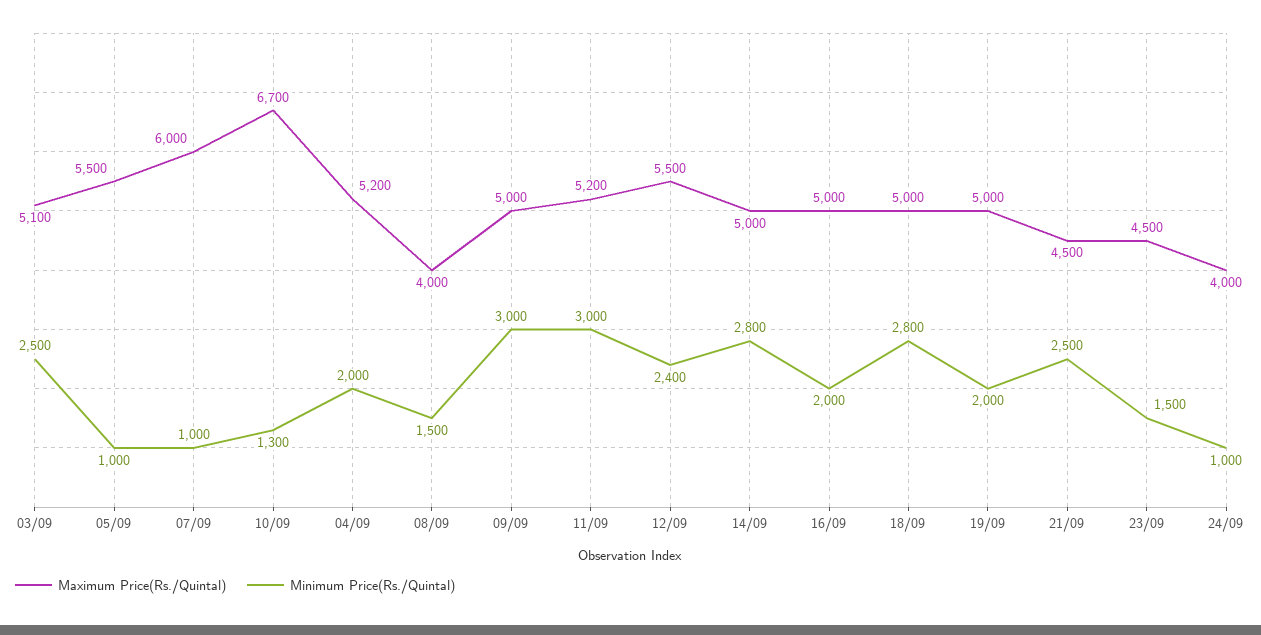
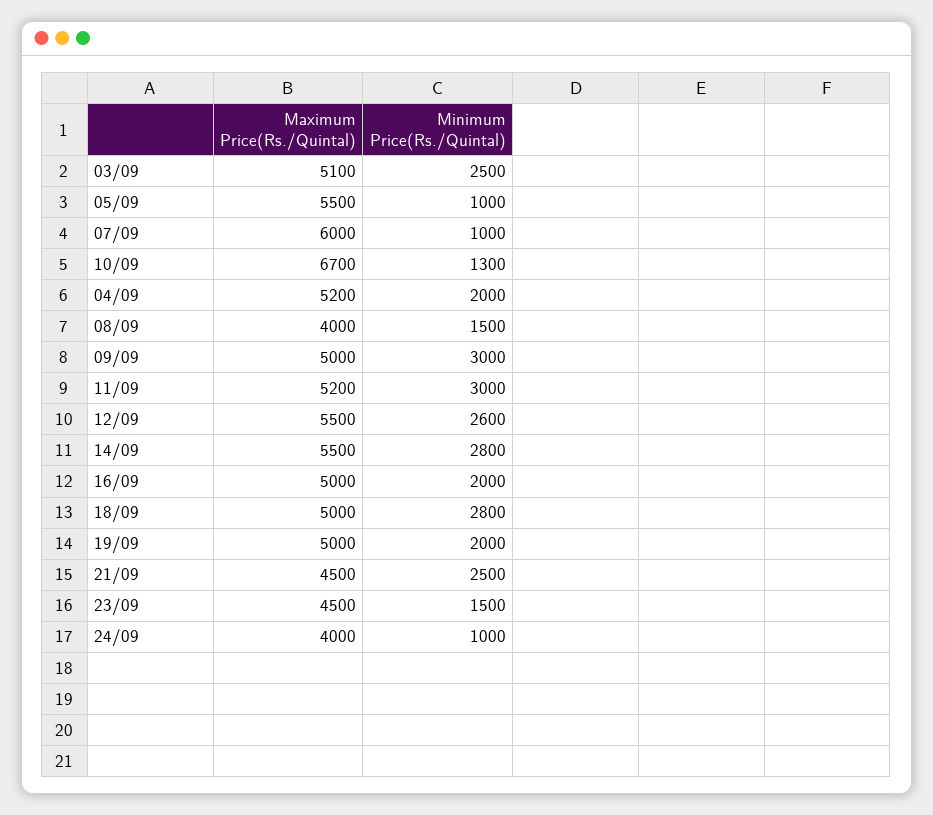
  {
    "Maximum Price(Rs./Quintal)": {
      "03/09": 5100,
      "05/09": 5500,
      "07/09": 6000,
      "10/09": 6700,
      "04/09": 5200,
      "08/09": 4000,
      "09/09": 5000,
      "11/09": 5200,
      "12/09": 5500,
-     "14/09": 5000,
+     "14/09": 5500,
      "16/09": 5000,
      "18/09": 5000,
      "19/09": 5000,
      "21/09": 4500,
      "23/09": 4500,
      "24/09": 4000
    },
    "Minimum Price(Rs./Quintal)": {
      "03/09": 2500,
      "05/09": 1000,
      "07/09": 1000,
      "10/09": 1300,
      "04/09": 2000,
      "08/09": 1500,
      "09/09": 3000,
      "11/09": 3000,
-     "12/09": 2400,
+     "12/09": 2600,
      "14/09": 2800,
      "16/09": 2000,
      "18/09": 2800,
      "19/09": 2000,
      "21/09": 2500,
      "23/09": 1500,
      "24/09": 1000
    }
  }

